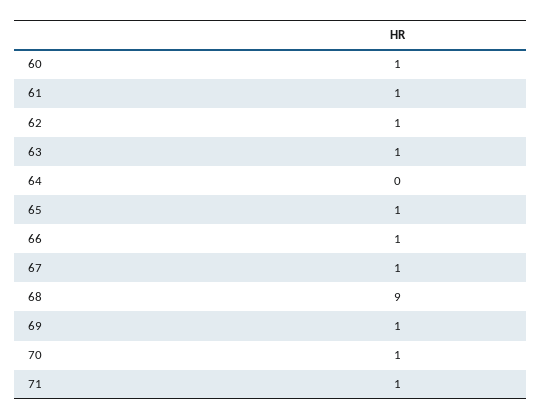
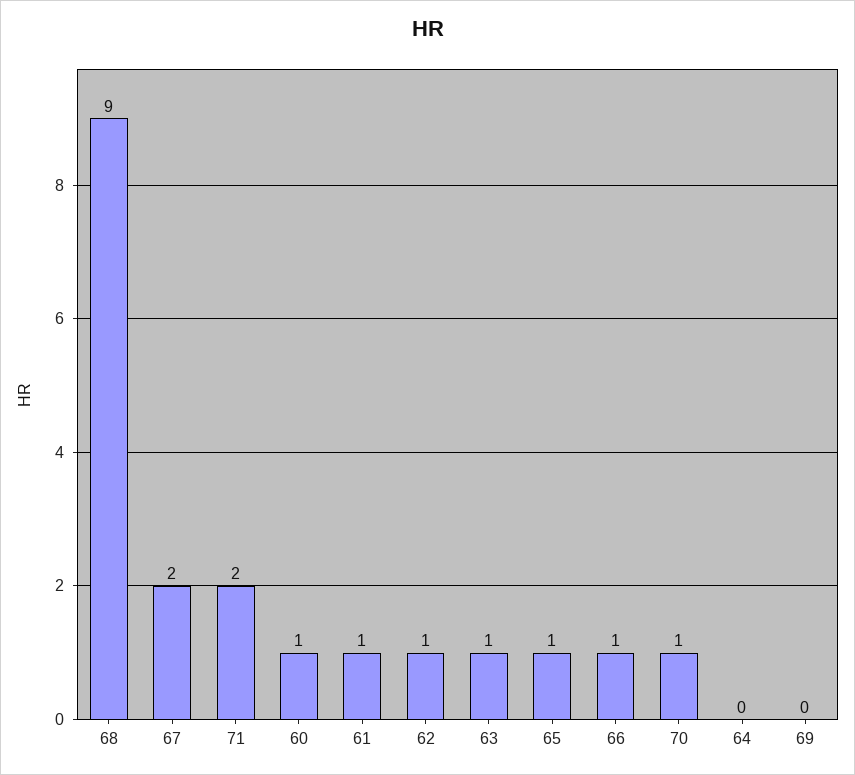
  {
    "60": 1,
    "61": 1,
    "62": 1,
    "63": 1,
    "64": 0,
    "65": 1,
    "66": 1,
-   "67": 1,
+   "67": 2,
    "68": 9,
-   "69": 1,
+   "69": 0,
    "70": 1,
-   "71": 1
+   "71": 2
  }

